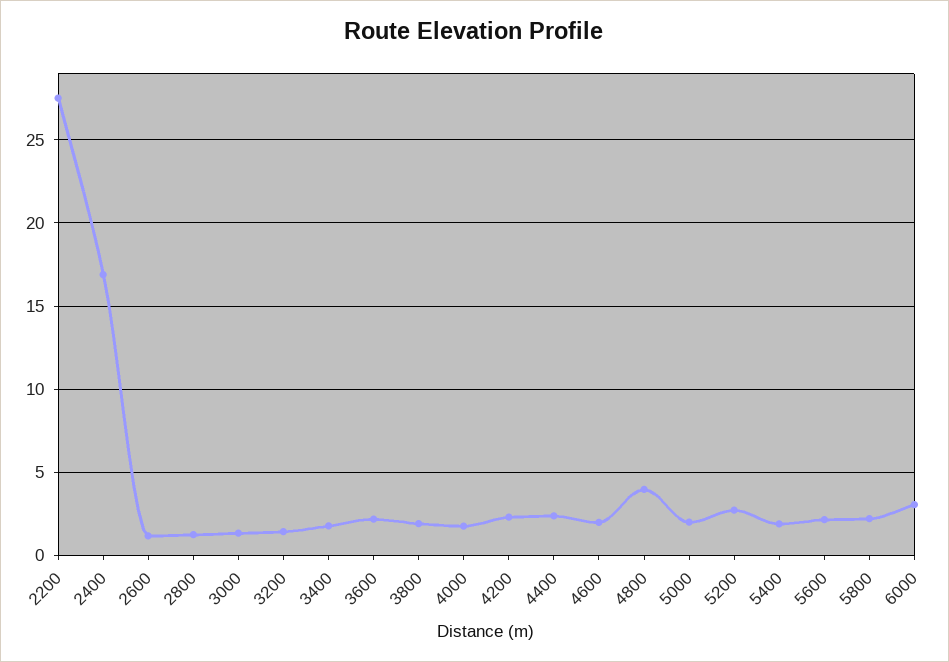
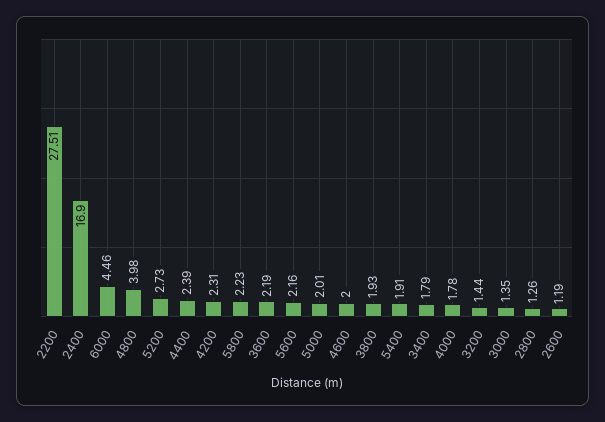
  {
    "2200": 27.51,
    "2400": 16.9,
    "2600": 1.19,
    "2800": 1.26,
    "3000": 1.35,
    "3200": 1.44,
    "3400": 1.79,
    "3600": 2.19,
    "3800": 1.93,
    "4000": 1.78,
    "4200": 2.31,
    "4400": 2.39,
    "4600": 2,
    "4800": 3.98,
    "5000": 2.01,
    "5200": 2.73,
    "5400": 1.91,
    "5600": 2.16,
    "5800": 2.23,
-   "6000": 3
+   "6000": 4.46
  }

